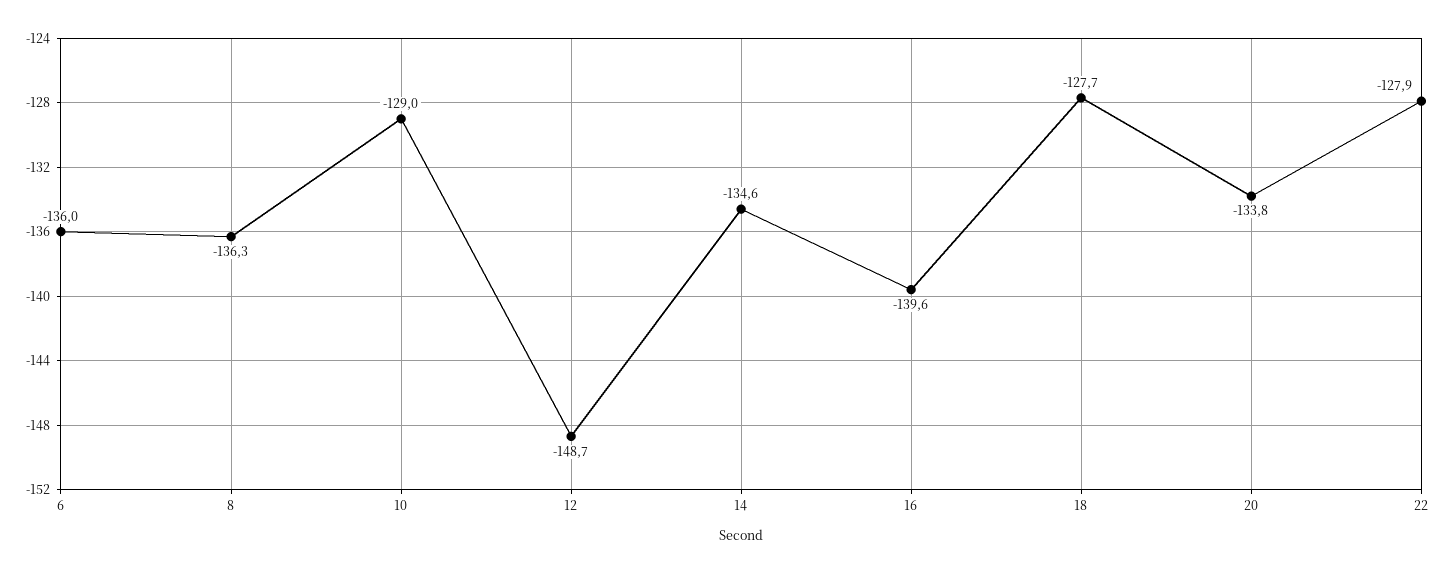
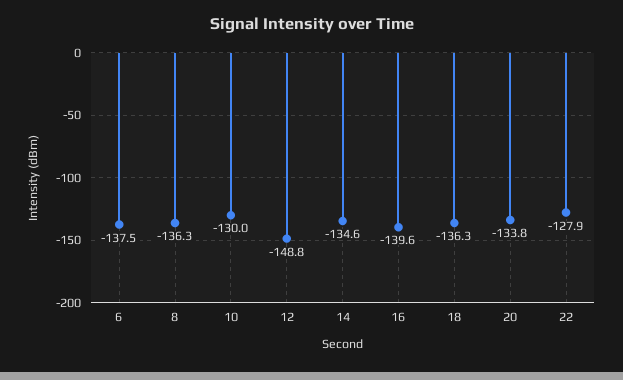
  {
-   "6": -136,
+   "6": -137.5,
    "8": -136.3,
-   "10": -129,
+   "10": -130,
-   "12": -148.7,
+   "12": -148.8,
    "14": -134.6,
    "16": -139.6,
-   "18": -127.7,
+   "18": -136.3,
    "20": -133.8,
    "22": -127.9
  }

